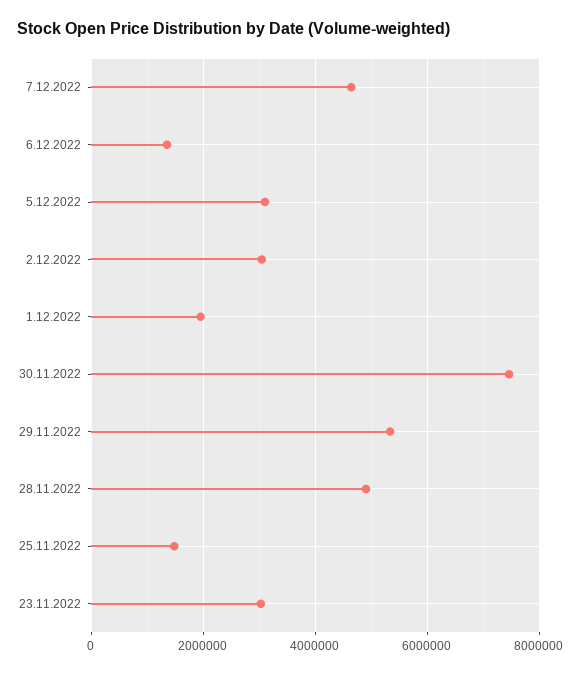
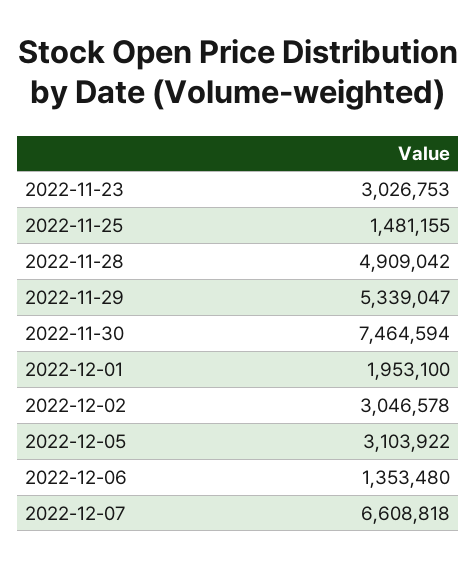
  {
-   "7.12.2022": 4600000,
+   "7.12.2022": 6608818,
    "6.12.2022": 1353480,
    "5.12.2022": 3103922,
    "2.12.2022": 3046578,
    "1.12.2022": 1953100,
    "30.11.2022": 7464594,
    "29.11.2022": 5339047,
    "28.11.2022": 4909042,
    "25.11.2022": 1481155,
    "23.11.2022": 3026753
  }

